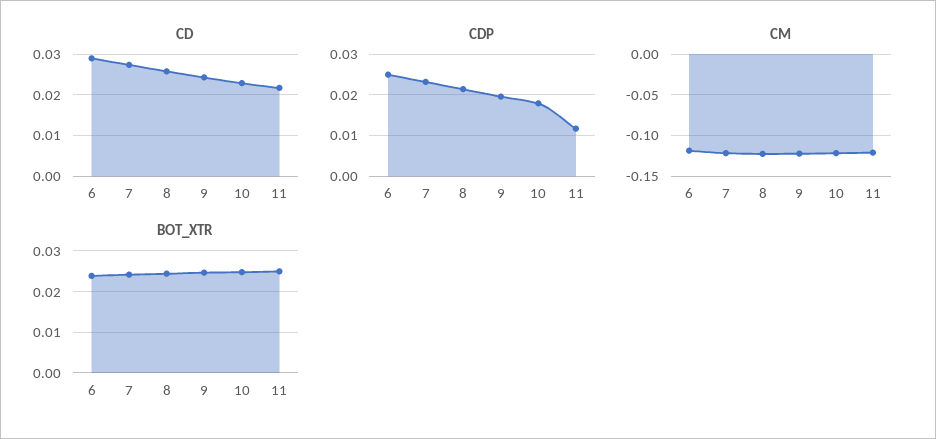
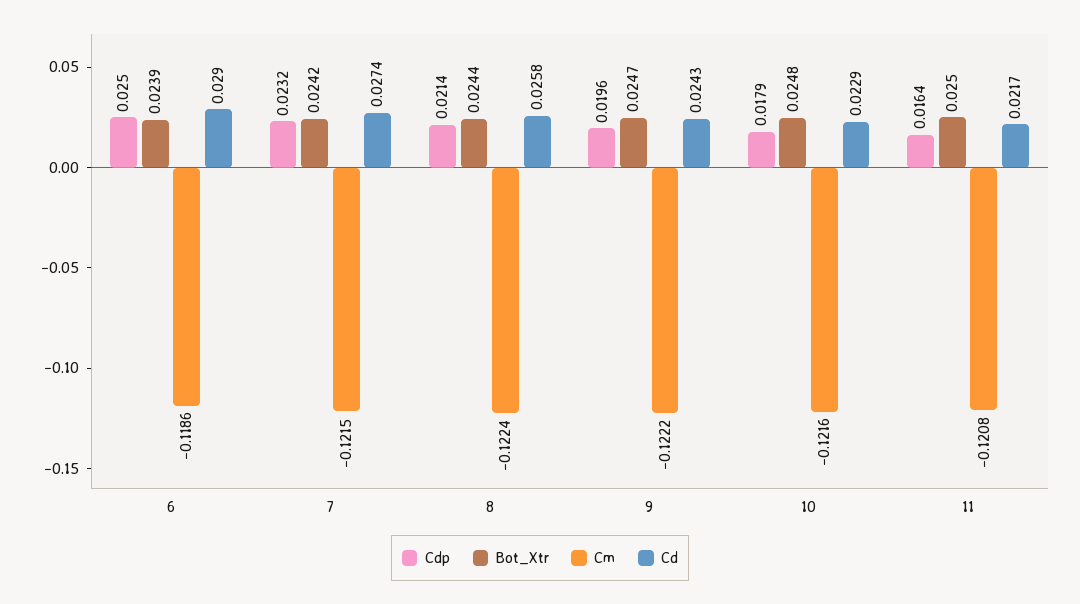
  {
    "CD": {
      "6": 0.029,
      "7": 0.0274,
      "8": 0.0258,
      "9": 0.0243,
      "10": 0.0229,
      "11": 0.0217
    },
    "CDP": {
      "6": 0.025,
      "7": 0.0232,
      "8": 0.0214,
      "9": 0.0196,
      "10": 0.0179,
-     "11": 0.012
+     "11": 0.0164
    },
    "CM": {
      "6": -0.1186,
      "7": -0.1215,
      "8": -0.1224,
      "9": -0.1222,
      "10": -0.1216,
      "11": -0.1208
    },
    "BOT_XTR": {
      "6": 0.0239,
      "7": 0.0242,
      "8": 0.0244,
      "9": 0.0247,
      "10": 0.0248,
      "11": 0.025
    }
  }

